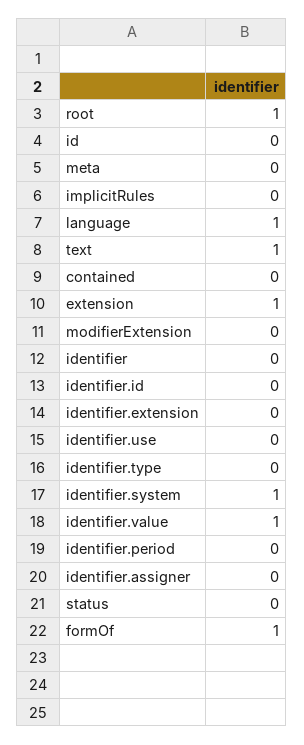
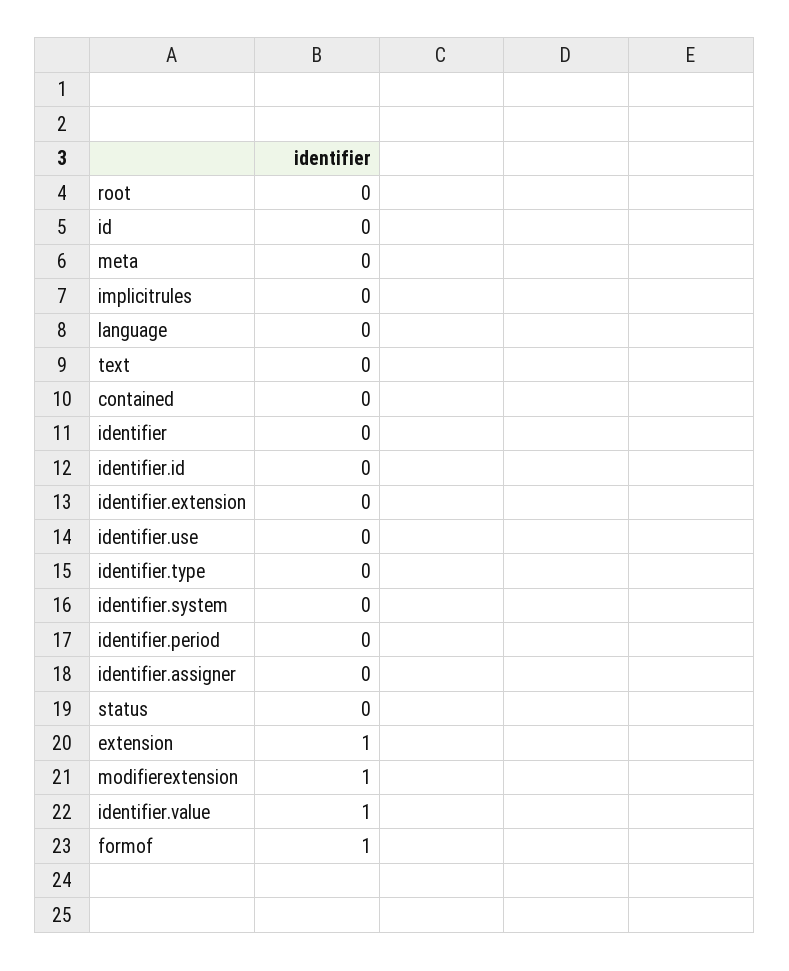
  {
-   "root": 1,
+   "root": 0,
    "id": 0,
    "meta": 0,
    "implicitRules": 0,
-   "language": 1,
+   "language": 0,
-   "text": 1,
+   "text": 0,
    "contained": 0,
    "extension": 1,
-   "modifierExtension": 0,
+   "modifierExtension": 1,
    "identifier": 0,
    "identifier.id": 0,
    "identifier.extension": 0,
    "identifier.use": 0,
    "identifier.type": 0,
-   "identifier.system": 1,
+   "identifier.system": 0,
    "identifier.value": 1,
    "identifier.period": 0,
    "identifier.assigner": 0,
    "status": 0,
    "formOf": 1
  }

